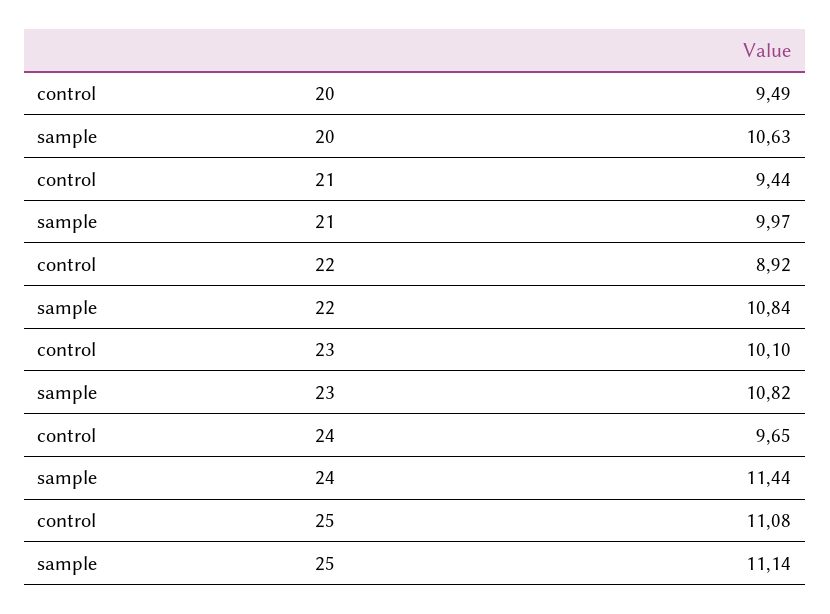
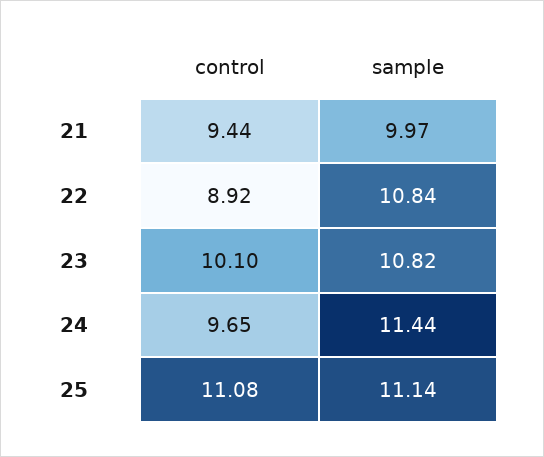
  {
    "control": {
-     "20": 9.49,
      "21": 9.44,
      "22": 8.92,
      "23": 10.1,
      "24": 9.65,
      "25": 11.08
    },
    "sample": {
-     "20": 10.63,
      "21": 9.97,
      "22": 10.84,
      "23": 10.82,
      "24": 11.44,
      "25": 11.14
    }
  }

